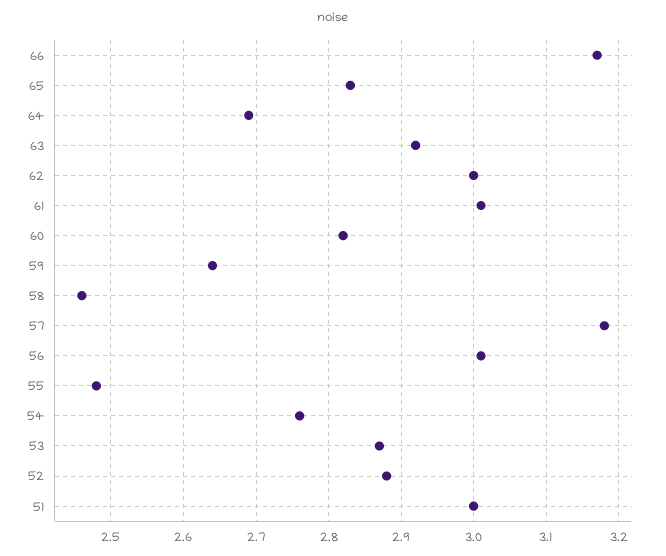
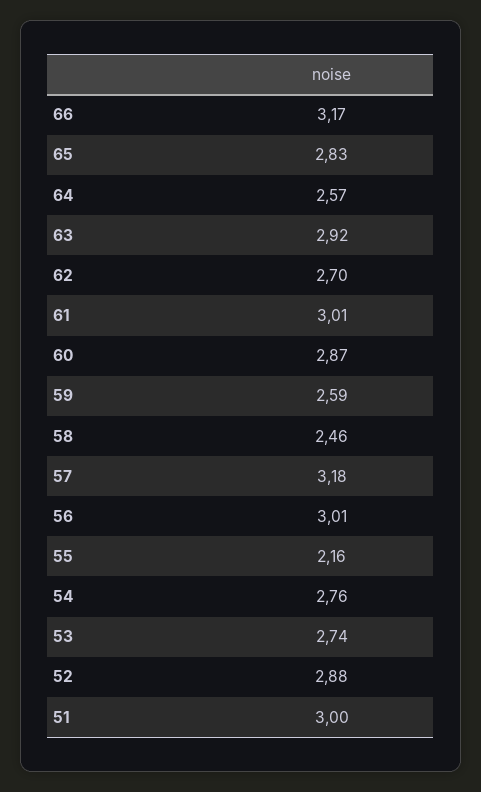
  {
    "66": 3.17,
    "65": 2.83,
-   "64": 2.69,
+   "64": 2.57,
    "63": 2.92,
-   "62": 3,
+   "62": 2.7,
    "61": 3.01,
-   "60": 2.82,
+   "60": 2.87,
-   "59": 2.64,
+   "59": 2.59,
    "58": 2.46,
    "57": 3.18,
    "56": 3.01,
-   "55": 2.48,
+   "55": 2.16,
    "54": 2.76,
-   "53": 2.87,
+   "53": 2.74,
    "52": 2.88,
    "51": 3
  }

